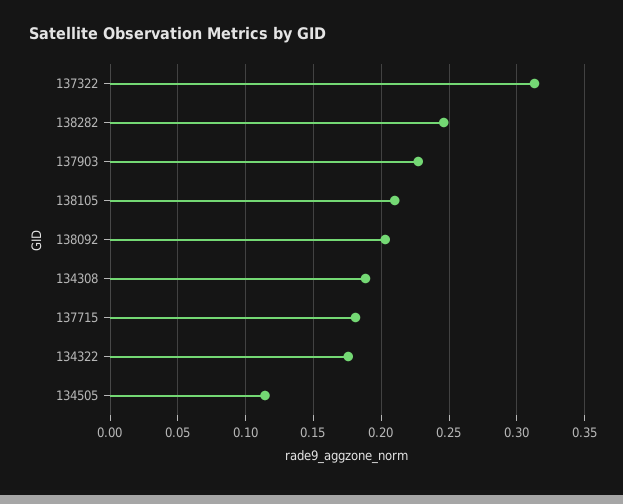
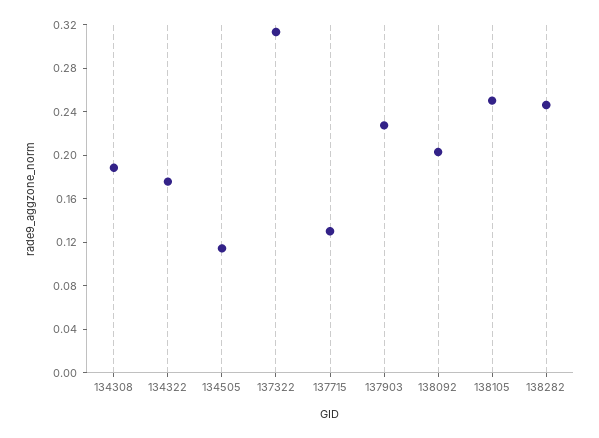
  {
    "137322": 0.315,
    "138282": 0.245,
    "137903": 0.225,
-   "138105": 0.21,
+   "138105": 0.25,
    "138092": 0.205,
    "134308": 0.19,
-   "137715": 0.18,
+   "137715": 0.13,
    "134322": 0.175,
    "134505": 0.115
  }

